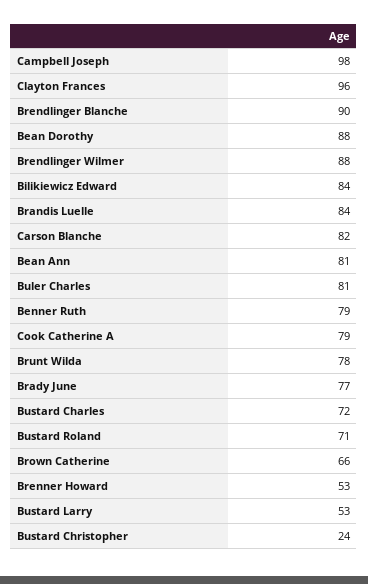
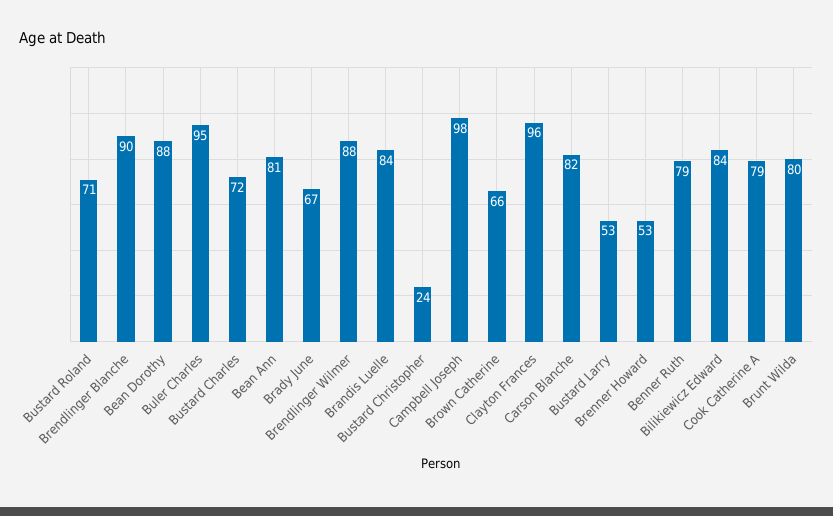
  {
    "Campbell Joseph": 98,
    "Clayton Frances": 96,
    "Brendlinger Blanche": 90,
    "Bean Dorothy": 88,
    "Brendlinger Wilmer": 88,
    "Bilikiewicz Edward": 84,
    "Brandis Luelle": 84,
    "Carson Blanche": 82,
    "Bean Ann": 81,
-   "Buler Charles": 81,
+   "Buler Charles": 95,
    "Benner Ruth": 79,
    "Cook Catherine A": 79,
-   "Brunt Wilda": 78,
+   "Brunt Wilda": 80,
-   "Brady June": 77,
+   "Brady June": 67,
    "Bustard Charles": 72,
    "Bustard Roland": 71,
    "Brown Catherine": 66,
    "Brenner Howard": 53,
    "Bustard Larry": 53,
    "Bustard Christopher": 24
  }

